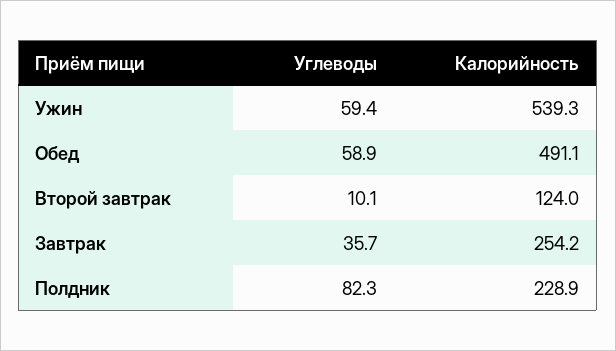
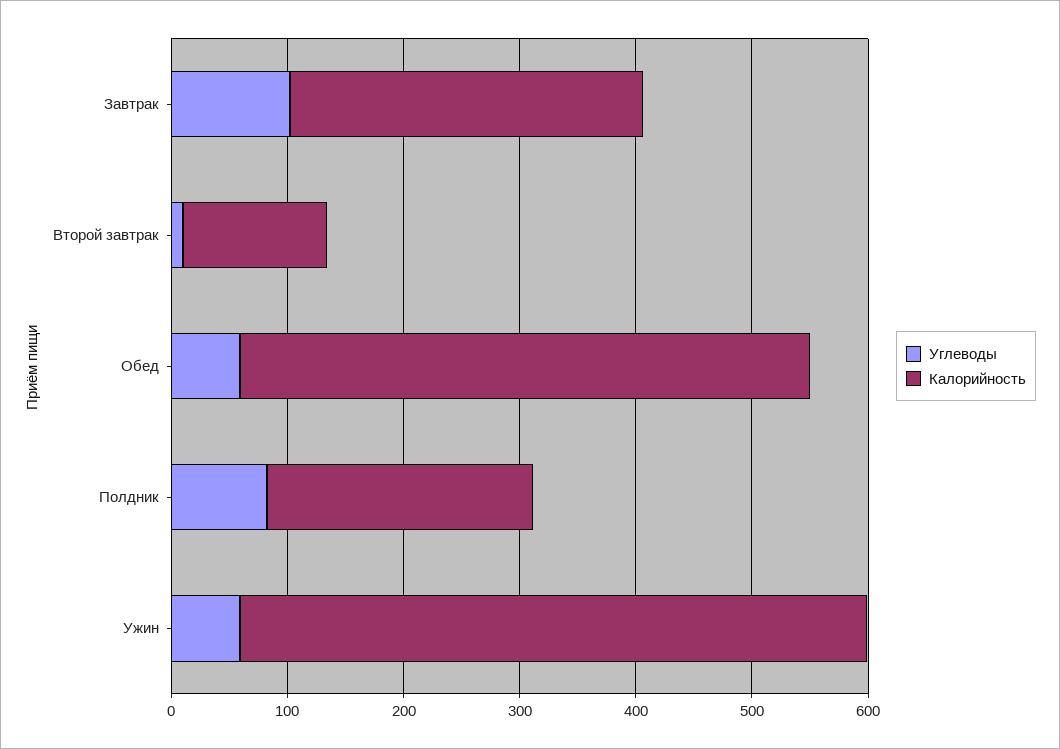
  {
    "Углеводы": {
      "Ужин": 59.4,
      "Обед": 58.9,
      "Второй завтрак": 10.1,
-     "Завтрак": 35.7,
+     "Завтрак": 100,
      "Полдник": 82.3
    },
    "Калорийность": {
      "Ужин": 539.3,
      "Обед": 491.1,
      "Второй завтрак": 124,
-     "Завтрак": 254.2,
+     "Завтрак": 300,
      "Полдник": 228.9
    }
  }

